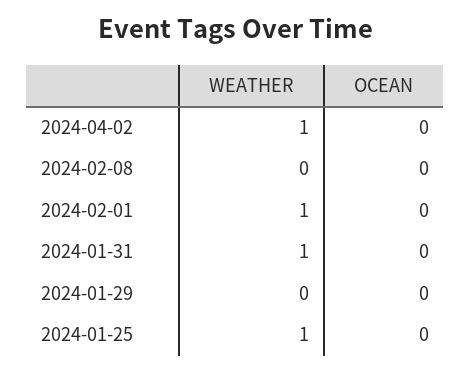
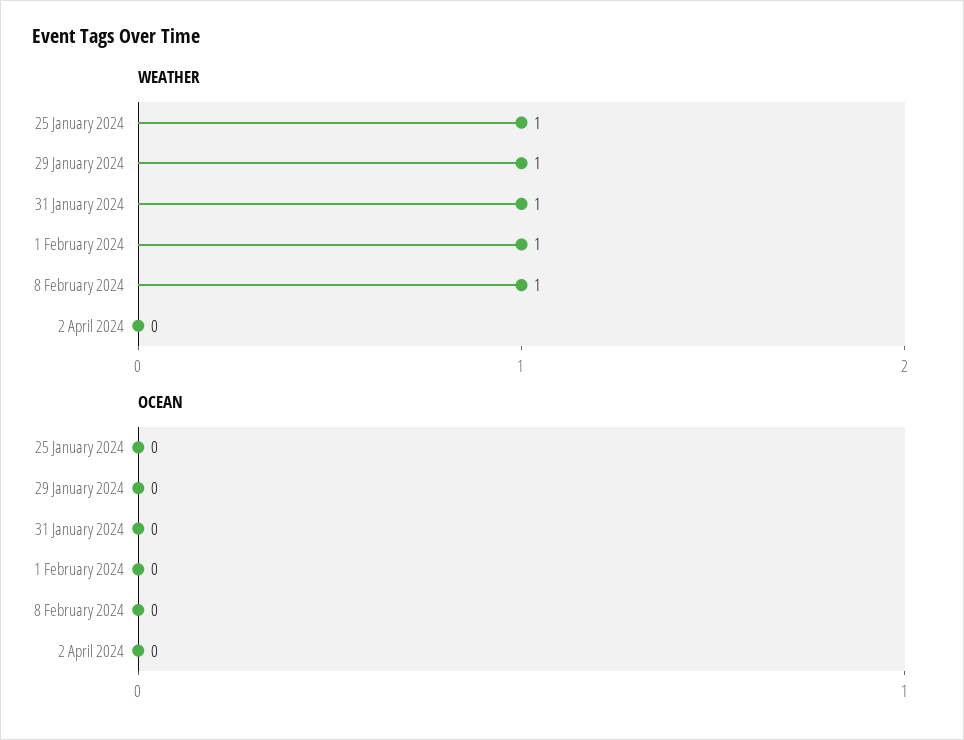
  {
    "WEATHER": {
-     "2024-04-02": 1,
+     "2024-04-02": 0,
-     "2024-02-08": 0,
+     "2024-02-08": 1,
      "2024-02-01": 1,
      "2024-01-31": 1,
-     "2024-01-29": 0,
+     "2024-01-29": 1,
      "2024-01-25": 1
    },
    "OCEAN": {
      "2024-04-02": 0,
      "2024-02-08": 0,
      "2024-02-01": 0,
      "2024-01-31": 0,
      "2024-01-29": 0,
      "2024-01-25": 0
    }
  }

